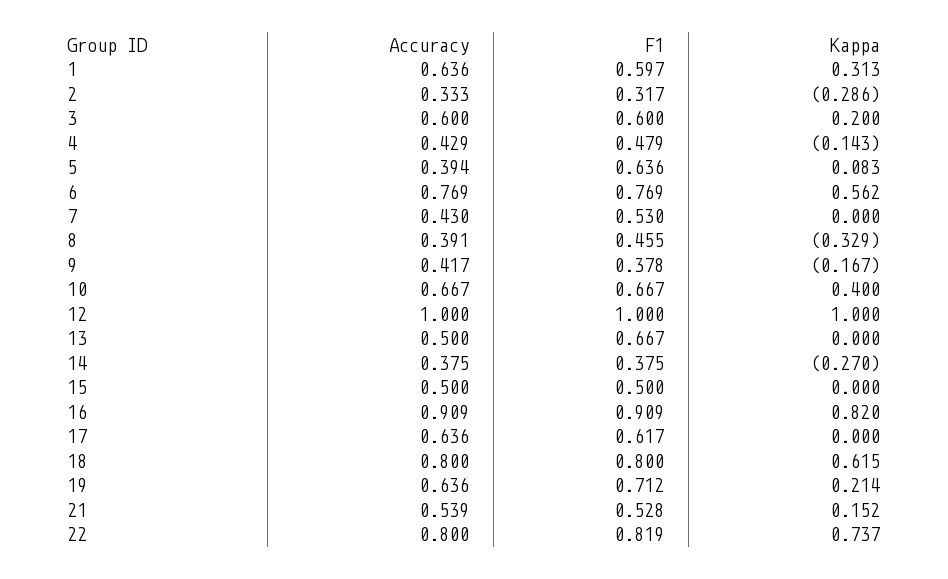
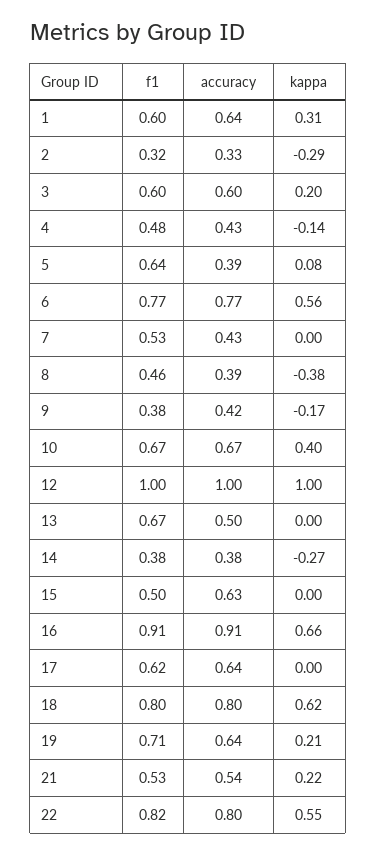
  {
    "Accuracy": {
      "1": 0.636,
      "2": 0.333,
      "3": 0.6,
      "4": 0.429,
      "5": 0.394,
      "6": 0.769,
      "7": 0.43,
      "8": 0.391,
      "9": 0.417,
      "10": 0.667,
      "12": 1,
      "13": 0.5,
      "14": 0.375,
-     "15": 0.5,
+     "15": 0.63,
      "16": 0.909,
      "17": 0.636,
      "18": 0.8,
      "19": 0.636,
      "21": 0.539,
      "22": 0.8
    },
    "F1": {
      "1": 0.597,
      "2": 0.317,
      "3": 0.6,
      "4": 0.479,
      "5": 0.636,
      "6": 0.769,
      "7": 0.53,
      "8": 0.455,
      "9": 0.378,
      "10": 0.667,
      "12": 1,
      "13": 0.667,
      "14": 0.375,
      "15": 0.5,
      "16": 0.909,
      "17": 0.617,
      "18": 0.8,
      "19": 0.712,
      "21": 0.528,
      "22": 0.819
    },
    "Kappa": {
      "1": 0.313,
      "2": -0.286,
      "3": 0.2,
      "4": -0.143,
      "5": 0.083,
      "6": 0.562,
      "7": 0,
-     "8": -0.329,
+     "8": -0.38,
      "9": -0.167,
      "10": 0.4,
      "12": 1,
      "13": 0,
      "14": -0.27,
      "15": 0,
-     "16": 0.82,
+     "16": 0.66,
      "17": 0,
      "18": 0.615,
      "19": 0.214,
-     "21": 0.152,
+     "21": 0.22,
-     "22": 0.737
+     "22": 0.55
    }
  }

